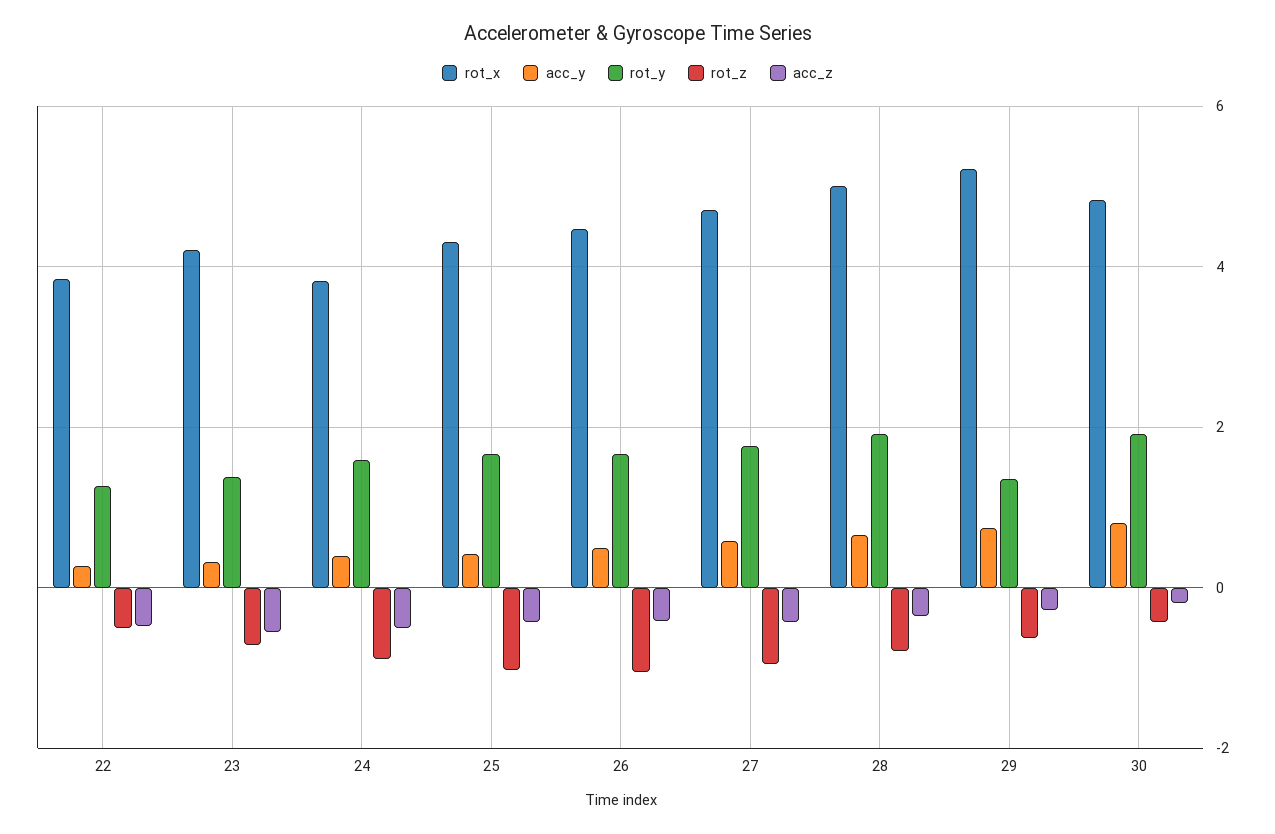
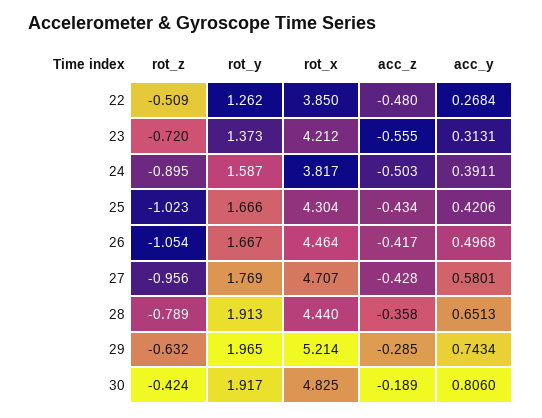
  {
    "rot_x": {
      "22": 3.85,
      "23": 4.212,
      "24": 3.817,
      "25": 4.304,
      "26": 4.464,
      "27": 4.707,
-     "28": 5,
+     "28": 4.44,
      "29": 5.214,
      "30": 4.825
    },
    "acc_y": {
      "22": 0.2684,
      "23": 0.3131,
      "24": 0.3911,
      "25": 0.4206,
      "26": 0.4968,
      "27": 0.5801,
      "28": 0.6513,
      "29": 0.7434,
      "30": 0.806
    },
    "rot_y": {
      "22": 1.262,
      "23": 1.373,
      "24": 1.587,
      "25": 1.666,
      "26": 1.667,
      "27": 1.769,
      "28": 1.913,
-     "29": 1.4,
+     "29": 1.965,
      "30": 1.917
    },
    "rot_z": {
      "22": -0.509,
      "23": -0.72,
      "24": -0.895,
      "25": -1.023,
      "26": -1.054,
      "27": -0.956,
      "28": -0.789,
      "29": -0.632,
      "30": -0.424
    },
    "acc_z": {
      "22": -0.48,
      "23": -0.555,
      "24": -0.503,
      "25": -0.434,
      "26": -0.417,
      "27": -0.428,
      "28": -0.358,
      "29": -0.285,
      "30": -0.189
    }
  }

